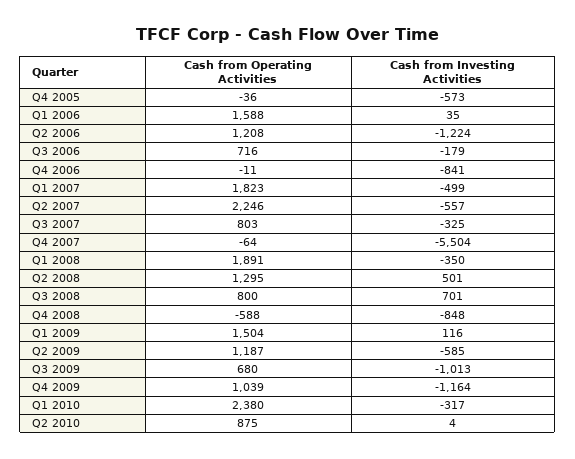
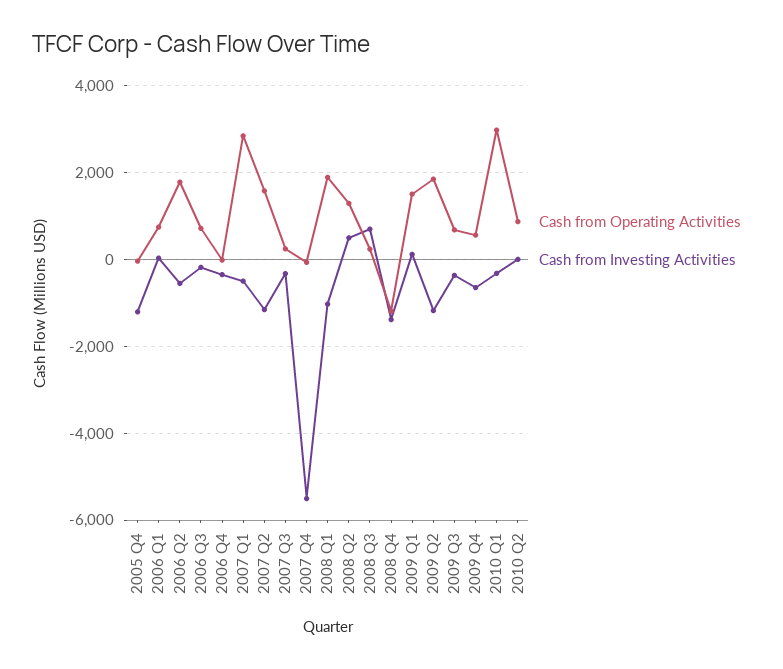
  {
    "Cash from Operating Activities": {
      "Q4 2005": -36,
-     "Q1 2006": 1588,
+     "Q1 2006": 800,
-     "Q2 2006": 1208,
+     "Q2 2006": 1800,
      "Q3 2006": 716,
      "Q4 2006": -11,
-     "Q1 2007": 1823,
+     "Q1 2007": 2800,
-     "Q2 2007": 2246,
+     "Q2 2007": 1600,
-     "Q3 2007": 803,
+     "Q3 2007": 200,
      "Q4 2007": -64,
      "Q1 2008": 1891,
      "Q2 2008": 1295,
-     "Q3 2008": 800,
+     "Q3 2008": 200,
-     "Q4 2008": -588,
+     "Q4 2008": -1200,
      "Q1 2009": 1504,
-     "Q2 2009": 1187,
+     "Q2 2009": 1800,
      "Q3 2009": 680,
-     "Q4 2009": 1039,
+     "Q4 2009": 600,
-     "Q1 2010": 2380,
+     "Q1 2010": 3000,
      "Q2 2010": 875
    },
    "Cash from Investing Activities": {
-     "Q4 2005": -573,
+     "Q4 2005": -1200,
      "Q1 2006": 35,
-     "Q2 2006": -1224,
+     "Q2 2006": -600,
      "Q3 2006": -179,
-     "Q4 2006": -841,
+     "Q4 2006": -400,
      "Q1 2007": -499,
-     "Q2 2007": -557,
+     "Q2 2007": -1200,
      "Q3 2007": -325,
      "Q4 2007": -5504,
-     "Q1 2008": -350,
+     "Q1 2008": -1000,
      "Q2 2008": 501,
      "Q3 2008": 701,
-     "Q4 2008": -848,
+     "Q4 2008": -1400,
      "Q1 2009": 116,
-     "Q2 2009": -585,
+     "Q2 2009": -1200,
-     "Q3 2009": -1013,
+     "Q3 2009": -400,
-     "Q4 2009": -1164,
+     "Q4 2009": -600,
      "Q1 2010": -317,
      "Q2 2010": 4
    }
  }

